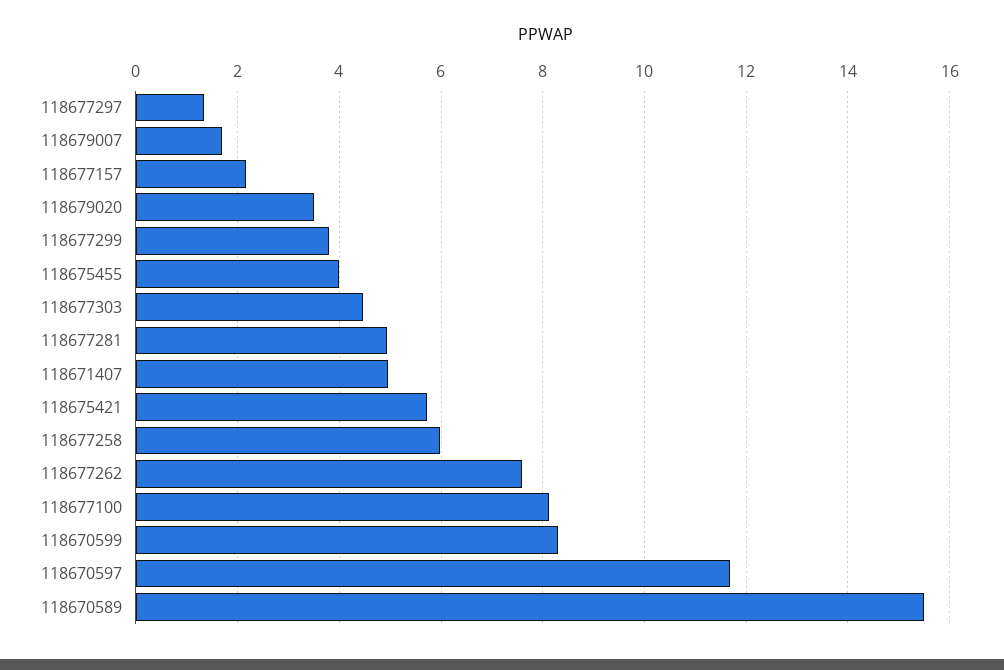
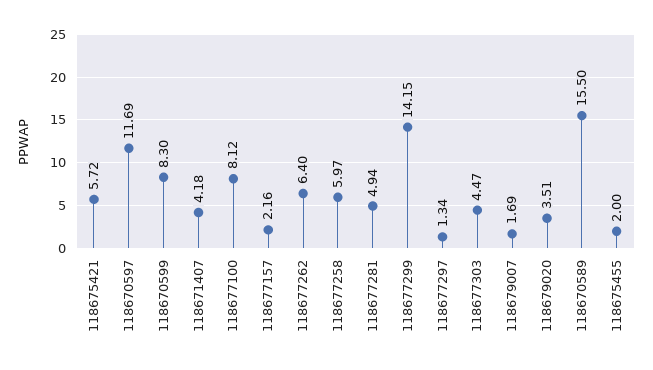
  {
    "118677297": 1.34,
    "118679007": 1.69,
    "118677157": 2.16,
    "118679020": 3.51,
-   "118677299": 3.8,
+   "118677299": 14.15,
-   "118675455": 4,
+   "118675455": 2,
    "118677303": 4.47,
    "118677281": 4.94,
-   "118671407": 5,
+   "118671407": 4.18,
    "118675421": 5.72,
    "118677258": 5.97,
-   "118677262": 7.6,
+   "118677262": 6.4,
    "118677100": 8.12,
    "118670599": 8.3,
    "118670597": 11.69,
    "118670589": 15.5
  }

